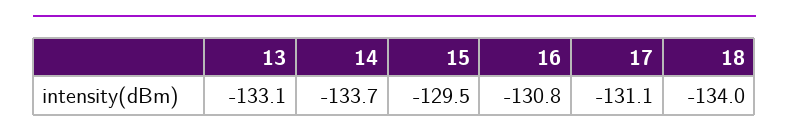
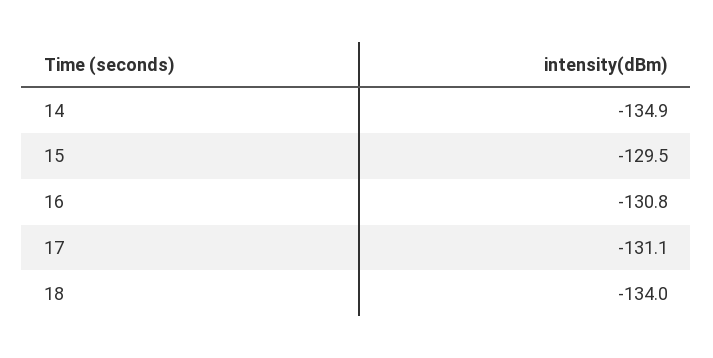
  {
-   "13": -133.1,
-   "14": -133.7,
+   "14": -134.9,
    "15": -129.5,
    "16": -130.8,
    "17": -131.1,
    "18": -134
  }

